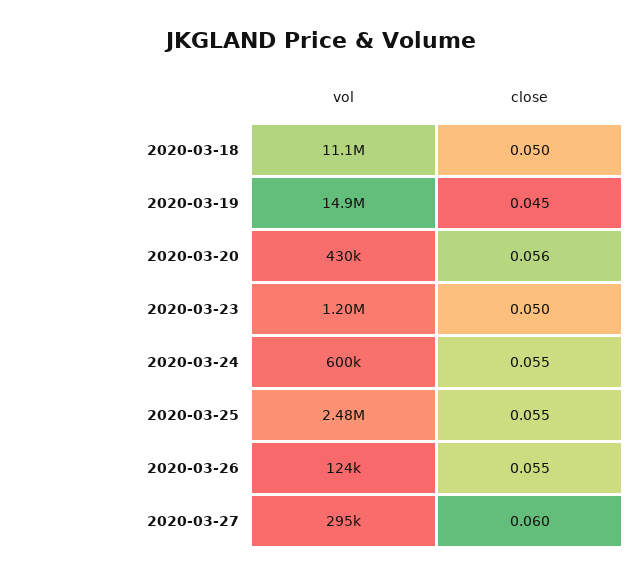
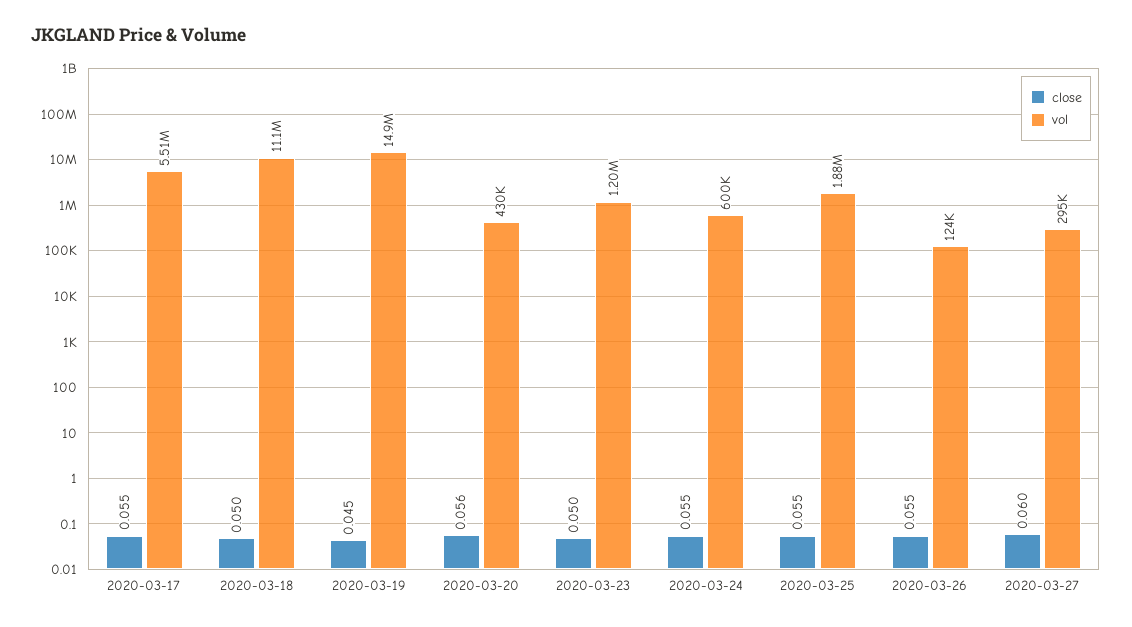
  {
    "vol": {
      "2020-03-18": 11100000,
      "2020-03-19": 14900000,
      "2020-03-20": 430000,
      "2020-03-23": 1200000,
      "2020-03-24": 600000,
-     "2020-03-25": 2480000,
+     "2020-03-25": 1880000,
      "2020-03-26": 124000,
-     "2020-03-27": 295000
+     "2020-03-27": 295000,
+     "2020-03-17": 5510000
    },
    "close": {
      "2020-03-18": 0.05,
      "2020-03-19": 0.045,
      "2020-03-20": 0.056,
      "2020-03-23": 0.05,
      "2020-03-24": 0.055,
      "2020-03-25": 0.055,
      "2020-03-26": 0.055,
-     "2020-03-27": 0.06
+     "2020-03-27": 0.06,
+     "2020-03-17": 0.055
    }
  }

